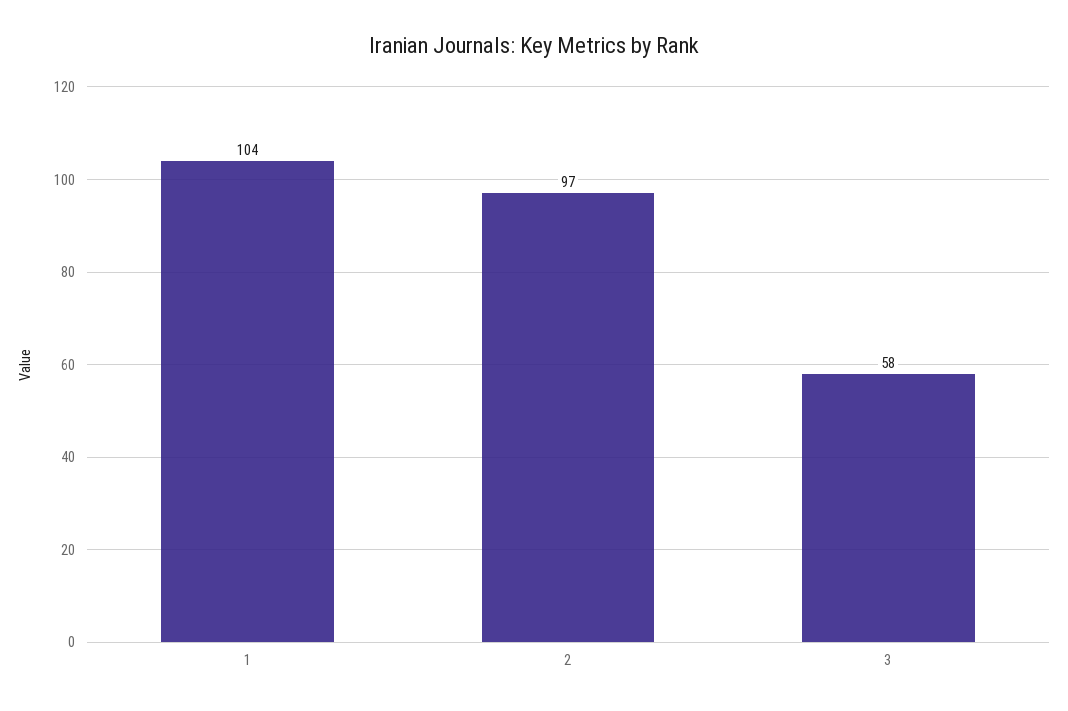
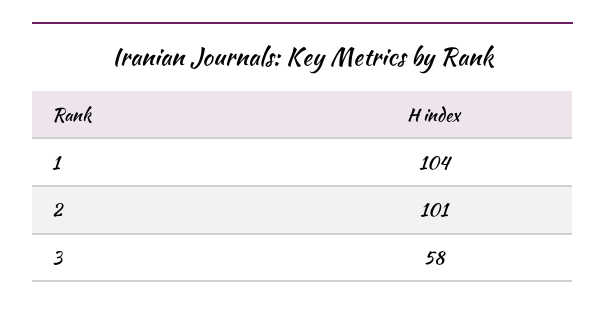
  {
    "1": 104,
-   "2": 97,
+   "2": 101,
    "3": 58
  }

